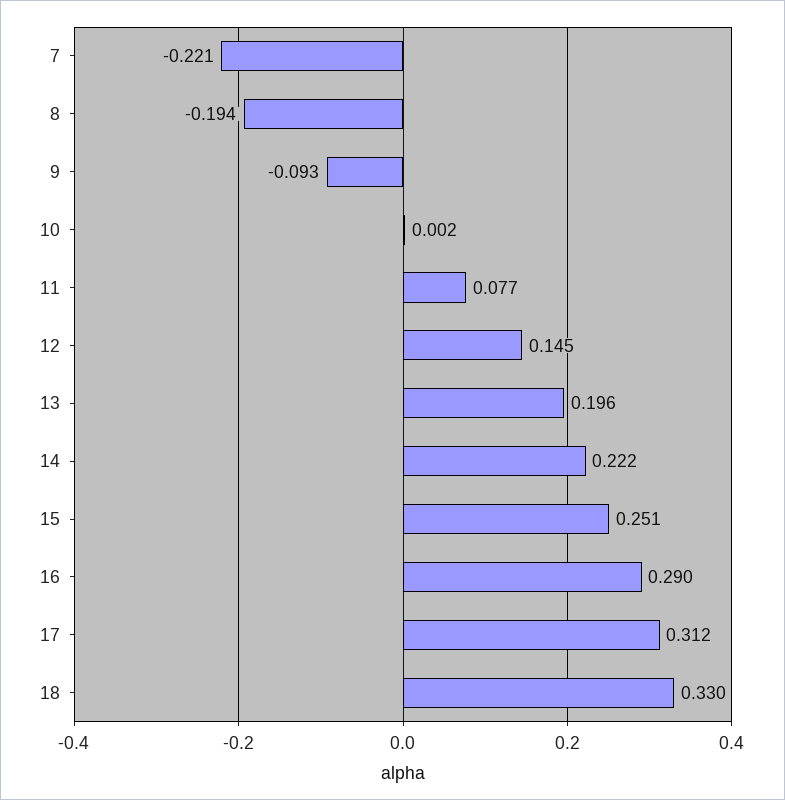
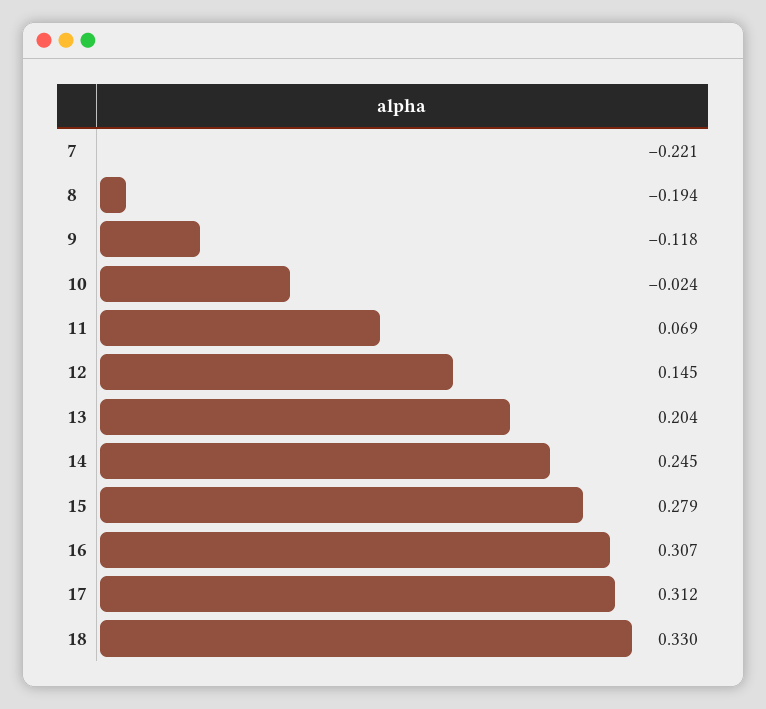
  {
    "7": -0.221,
    "8": -0.194,
-   "9": -0.093,
+   "9": -0.118,
-   "10": 0.002,
+   "10": -0.024,
-   "11": 0.077,
+   "11": 0.069,
    "12": 0.145,
-   "13": 0.196,
+   "13": 0.204,
-   "14": 0.222,
+   "14": 0.245,
-   "15": 0.251,
+   "15": 0.279,
-   "16": 0.29,
+   "16": 0.307,
    "17": 0.312,
    "18": 0.33
  }

